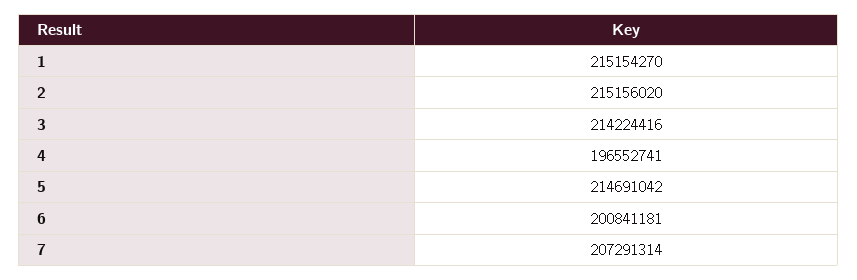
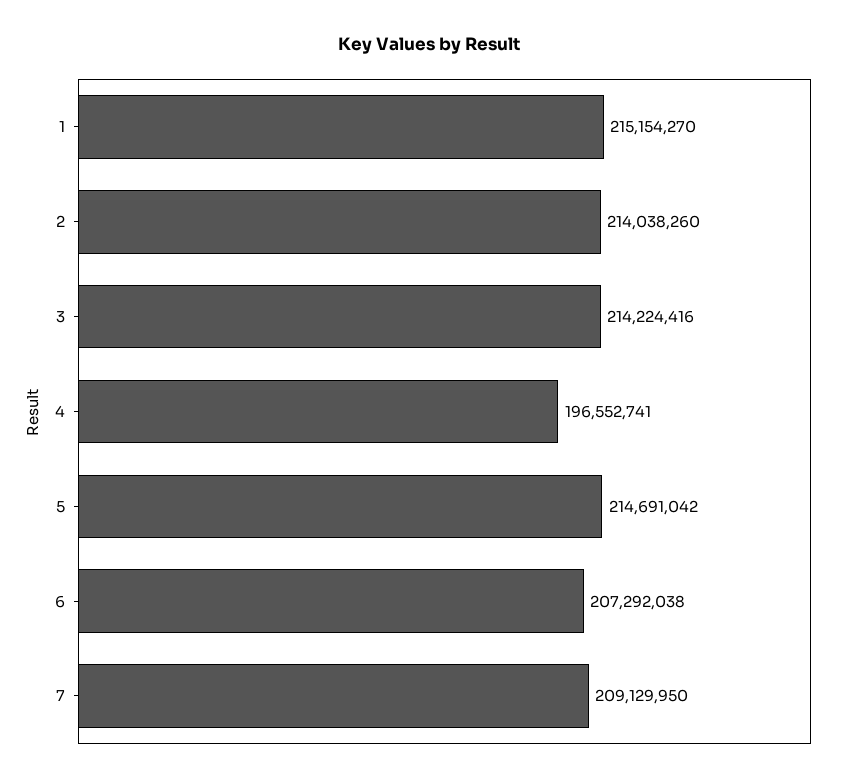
  {
    "1": 215154270,
-   "2": 215156020,
+   "2": 214038260,
    "3": 214224416,
    "4": 196552741,
    "5": 214691042,
-   "6": 200841181,
+   "6": 207292038,
-   "7": 207291314
+   "7": 209129950
  }

